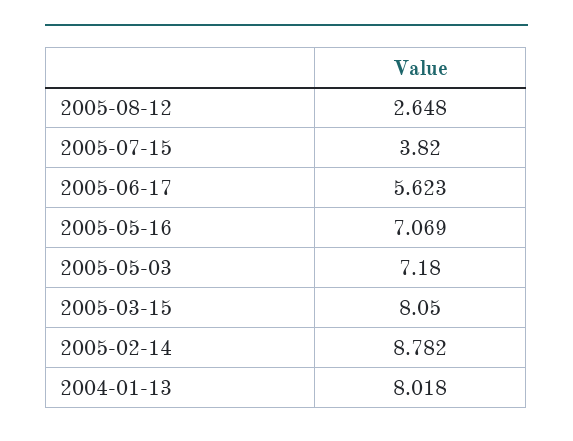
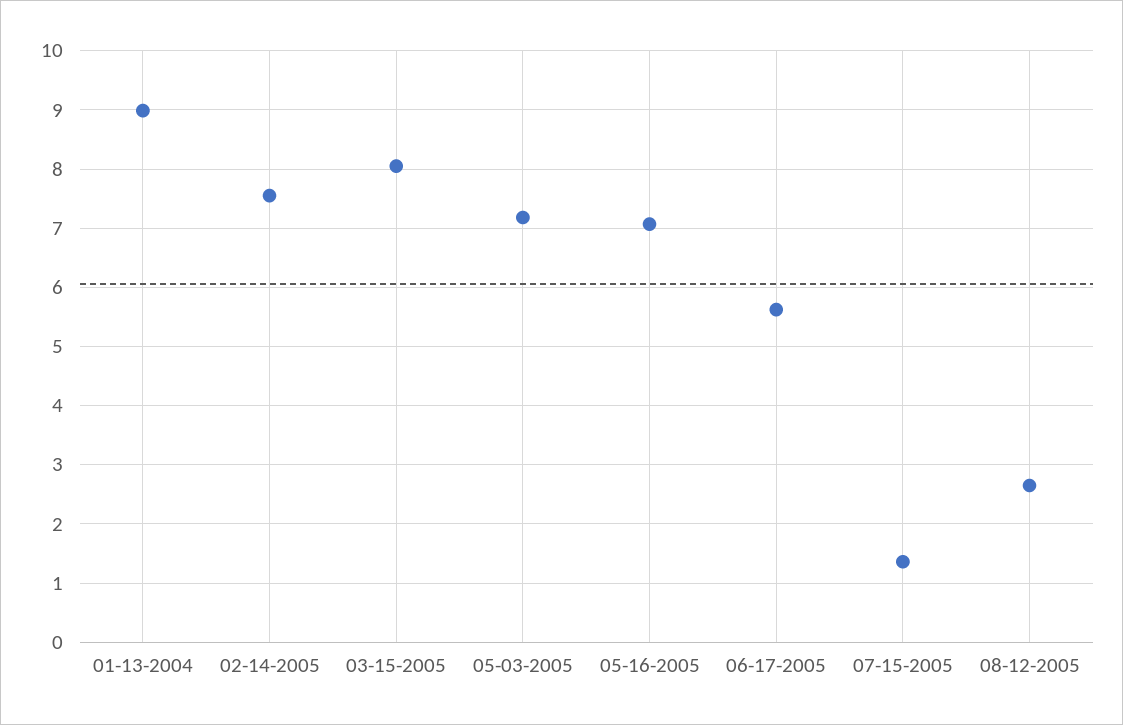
  {
    "2005-08-12": 2.648,
-   "2005-07-15": 3.82,
+   "2005-07-15": 1.4,
    "2005-06-17": 5.623,
    "2005-05-16": 7.069,
    "2005-05-03": 7.18,
    "2005-03-15": 8.05,
-   "2005-02-14": 8.782,
+   "2005-02-14": 7.6,
-   "2004-01-13": 8.018
+   "2004-01-13": 9
  }

